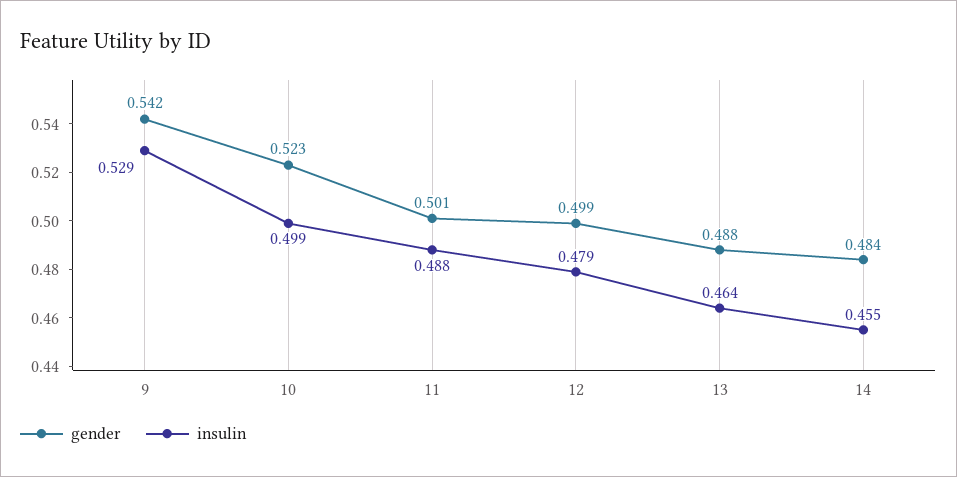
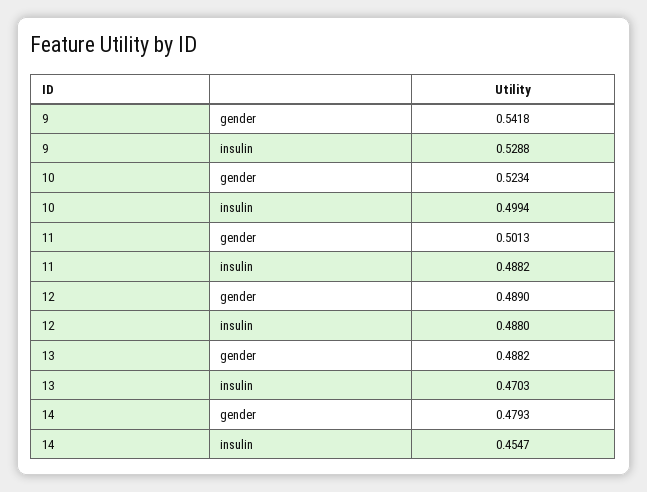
  {
    "gender": {
      "9": 0.5418,
      "10": 0.5234,
      "11": 0.5013,
-     "12": 0.499,
+     "12": 0.489,
      "13": 0.4882,
-     "14": 0.484
+     "14": 0.4793
    },
    "insulin": {
      "9": 0.5288,
      "10": 0.4994,
      "11": 0.4882,
-     "12": 0.479,
+     "12": 0.488,
-     "13": 0.464,
+     "13": 0.4703,
      "14": 0.4547
    }
  }

